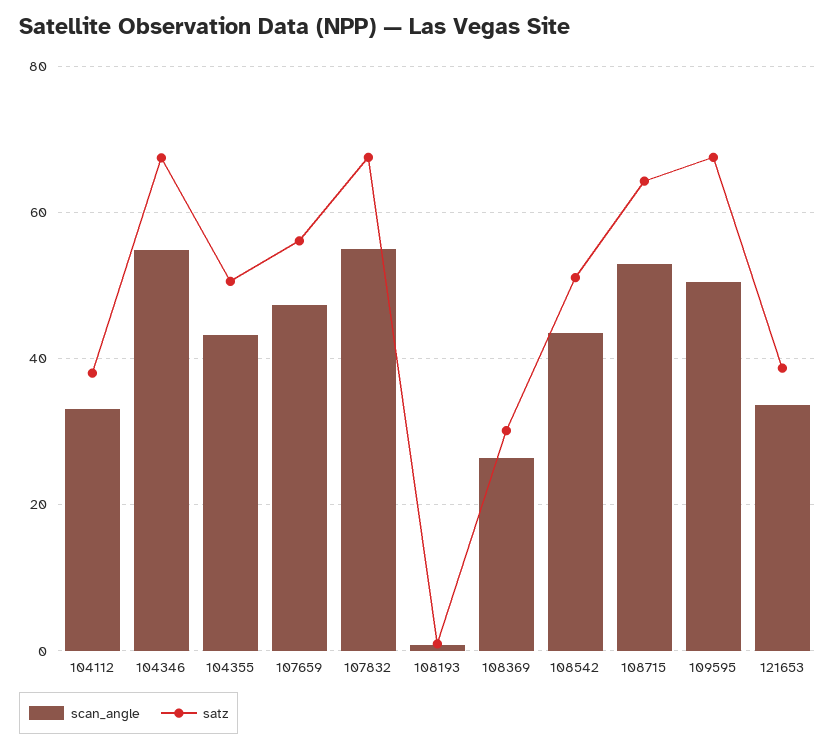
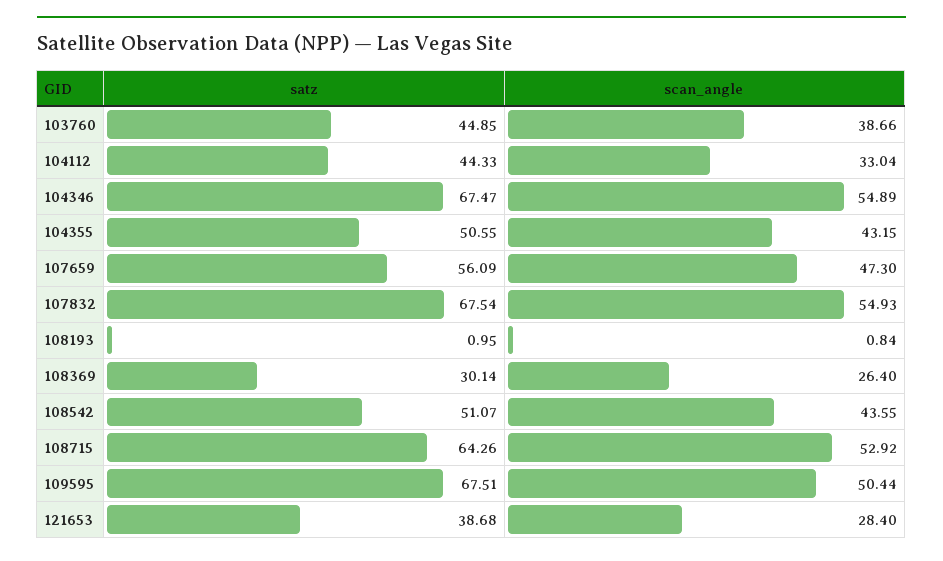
  {
    "scan_angle": {
      "104112": 33.04,
      "104346": 54.89,
      "104355": 43.15,
      "107659": 47.3,
      "107832": 54.93,
      "108193": 0.84,
      "108369": 26.4,
      "108542": 43.55,
      "108715": 52.92,
      "109595": 50.44,
-     "121653": 34
+     "121653": 28.4,
+     "103760": 38.66
    },
    "satz": {
-     "104112": 38,
+     "104112": 44.33,
      "104346": 67.47,
      "104355": 50.55,
      "107659": 56.09,
      "107832": 67.54,
      "108193": 0.95,
      "108369": 30.14,
      "108542": 51.07,
      "108715": 64.26,
      "109595": 67.51,
-     "121653": 38.68
+     "121653": 38.68,
+     "103760": 44.85
    }
  }

